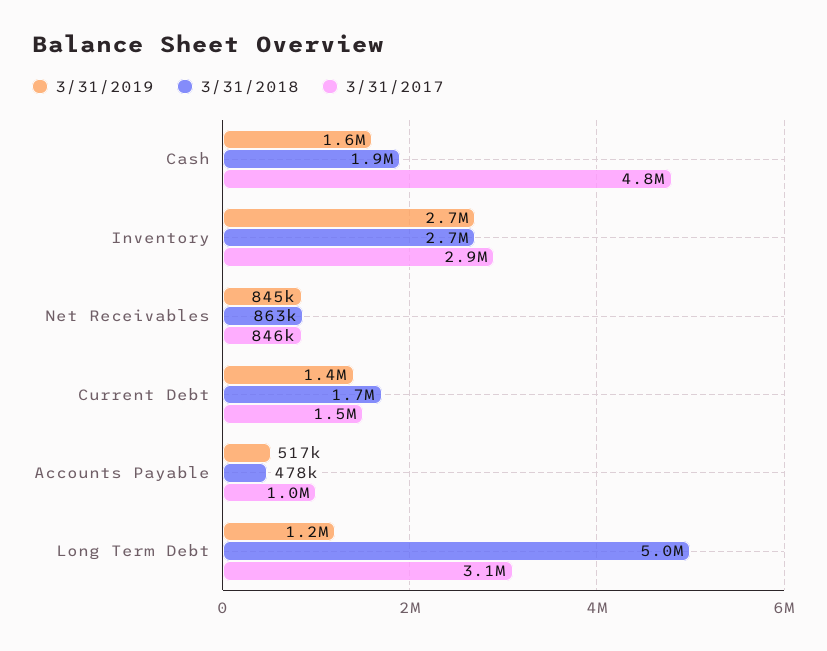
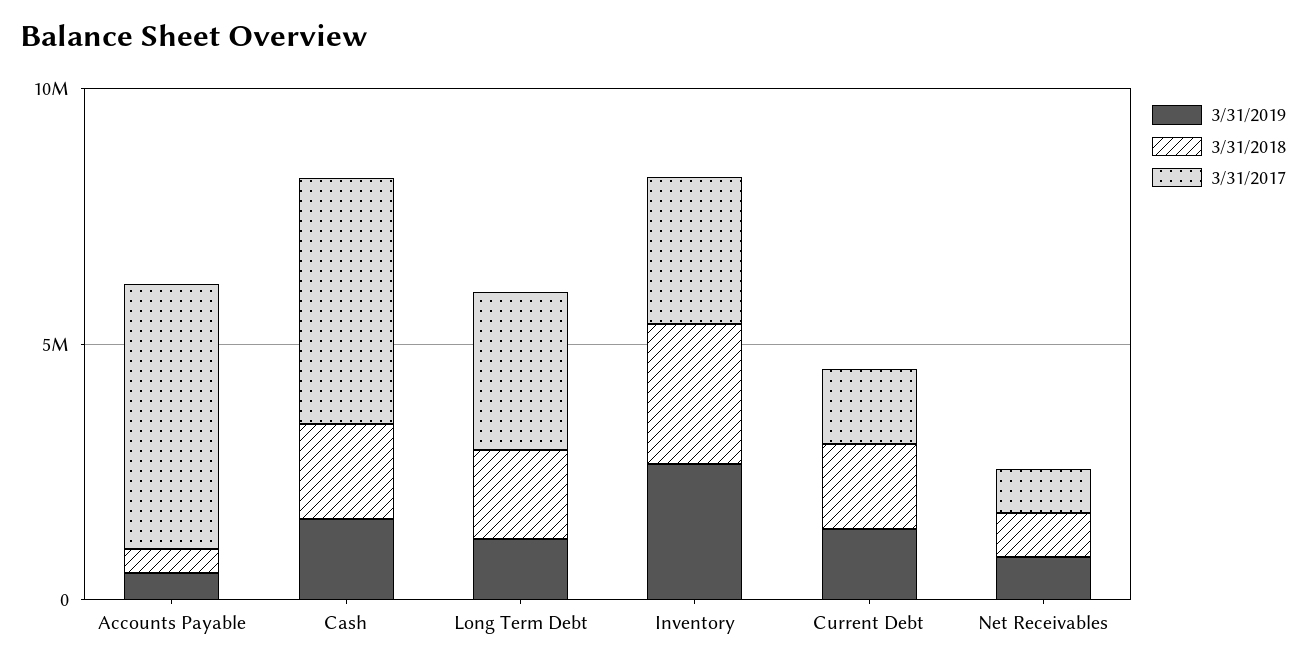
  {
    "3/31/2019": {
      "Cash": 1600000,
      "Inventory": 2700000,
      "Net Receivables": 845000,
      "Current Debt": 1400000,
      "Accounts Payable": 517000,
      "Long Term Debt": 1200000
    },
    "3/31/2018": {
      "Cash": 1900000,
      "Inventory": 2700000,
      "Net Receivables": 863000,
      "Current Debt": 1700000,
      "Accounts Payable": 478000,
-     "Long Term Debt": 5000000
+     "Long Term Debt": 2000000
    },
    "3/31/2017": {
      "Cash": 4800000,
      "Inventory": 2900000,
      "Net Receivables": 846000,
      "Current Debt": 1500000,
-     "Accounts Payable": 1000000,
+     "Accounts Payable": 5000000,
      "Long Term Debt": 3100000
    }
  }

